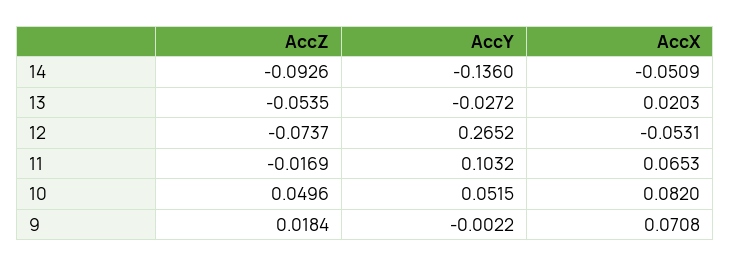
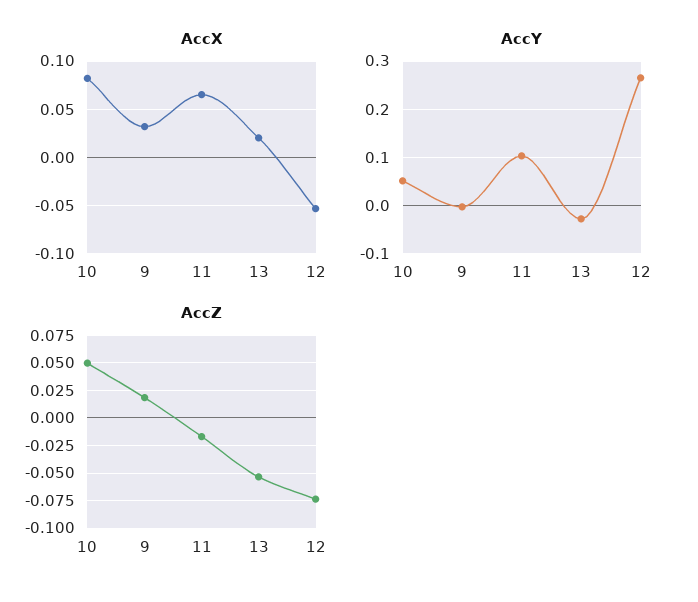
  {
    "AccZ": {
-     "14": -0.0926,
      "13": -0.0535,
      "12": -0.0737,
      "11": -0.0169,
      "10": 0.0496,
      "9": 0.0184
    },
    "AccY": {
-     "14": -0.136,
      "13": -0.0272,
      "12": 0.2652,
      "11": 0.1032,
      "10": 0.0515,
      "9": -0.0022
    },
    "AccX": {
-     "14": -0.0509,
      "13": 0.0203,
      "12": -0.0531,
      "11": 0.0653,
      "10": 0.082,
-     "9": 0.0708
+     "9": 0.03
    }
  }

